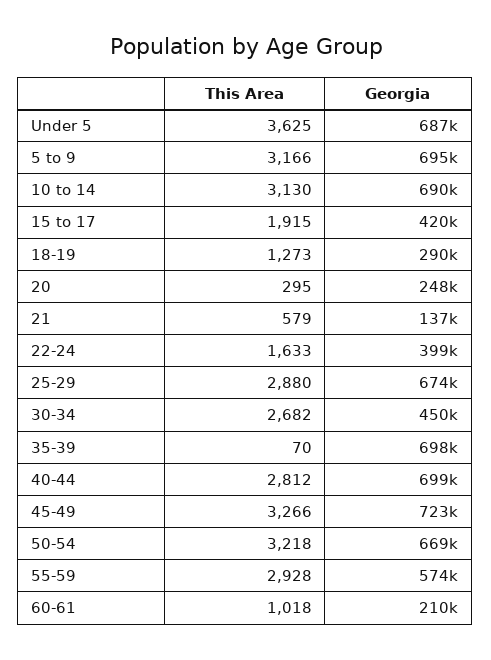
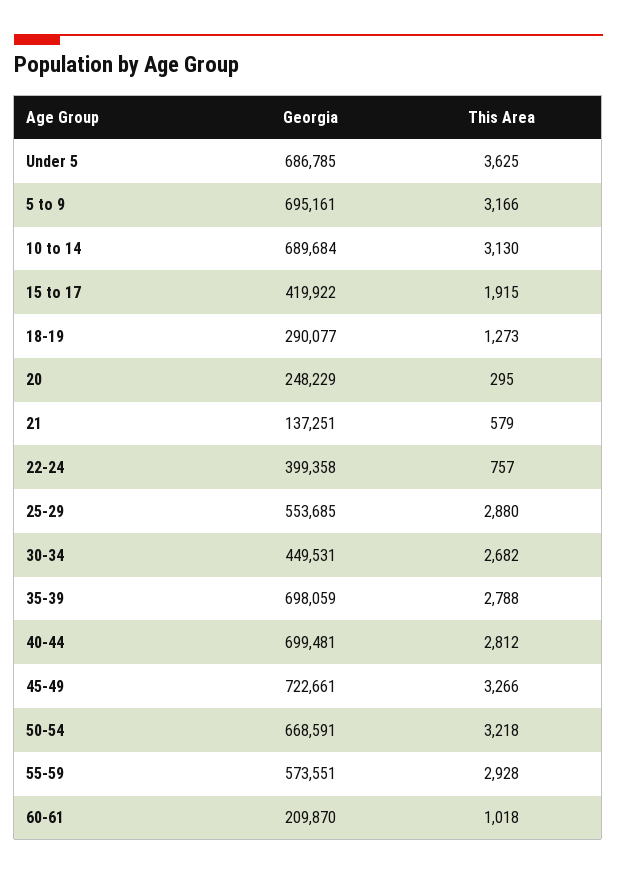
  {
    "This Area": {
      "Under 5": 3625,
      "5 to 9": 3166,
      "10 to 14": 3130,
      "15 to 17": 1915,
      "18-19": 1273,
      "20": 295,
      "21": 579,
-     "22-24": 1633,
+     "22-24": 757,
      "25-29": 2880,
      "30-34": 2682,
-     "35-39": 70,
+     "35-39": 2788,
      "40-44": 2812,
      "45-49": 3266,
      "50-54": 3218,
      "55-59": 2928,
      "60-61": 1018
    },
    "Georgia": {
      "Under 5": 686785,
      "5 to 9": 695161,
      "10 to 14": 689684,
      "15 to 17": 419922,
      "18-19": 290077,
      "20": 248229,
      "21": 137251,
      "22-24": 399358,
-     "25-29": 674000,
+     "25-29": 553685,
      "30-34": 449531,
      "35-39": 698059,
      "40-44": 699481,
      "45-49": 722661,
      "50-54": 668591,
      "55-59": 573551,
      "60-61": 209870
    }
  }

